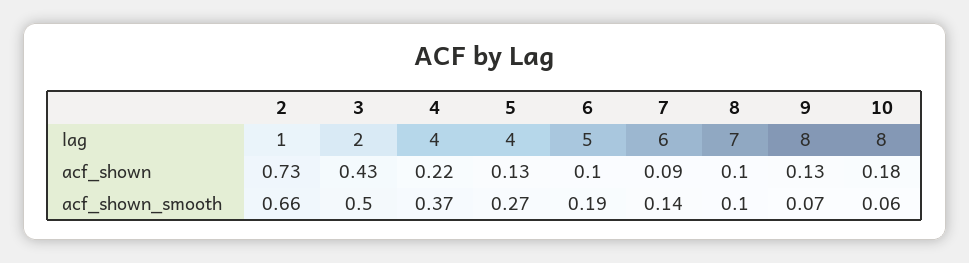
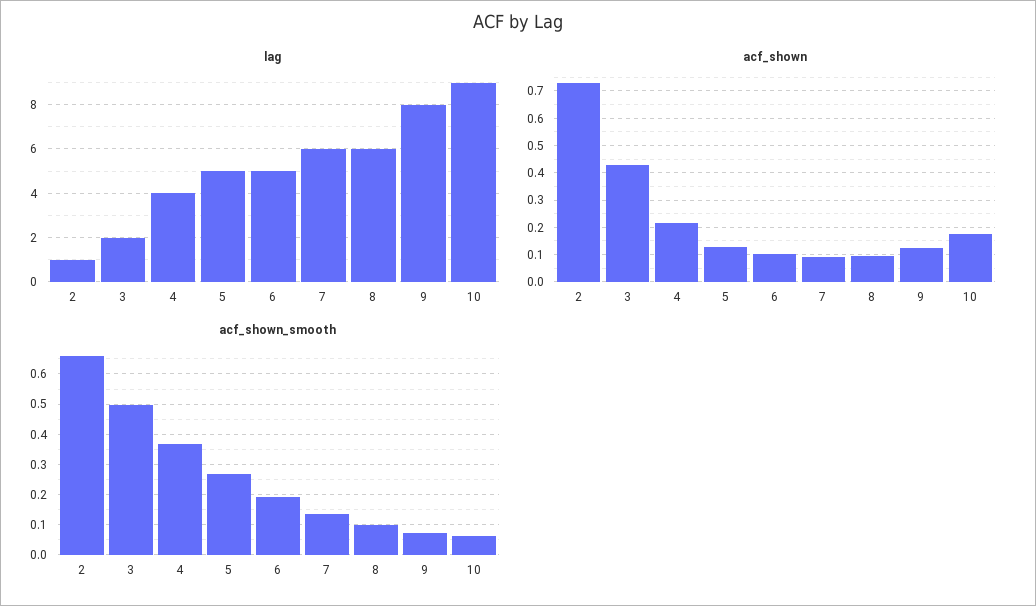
  {
    "lag": {
      "2": 1,
      "3": 2,
      "4": 4,
-     "5": 4,
+     "5": 5,
      "6": 5,
      "7": 6,
-     "8": 7,
+     "8": 6,
      "9": 8,
-     "10": 8
+     "10": 9
    },
    "acf_shown": {
      "2": 0.73,
      "3": 0.43,
      "4": 0.22,
      "5": 0.13,
      "6": 0.1,
      "7": 0.09,
      "8": 0.1,
      "9": 0.13,
      "10": 0.18
    },
    "acf_shown_smooth": {
      "2": 0.66,
      "3": 0.5,
      "4": 0.37,
      "5": 0.27,
      "6": 0.19,
      "7": 0.14,
      "8": 0.1,
      "9": 0.07,
      "10": 0.06
    }
  }

